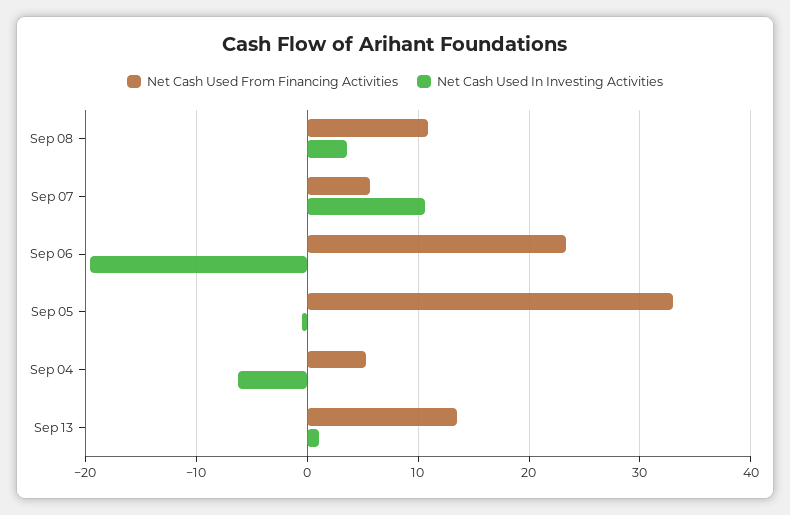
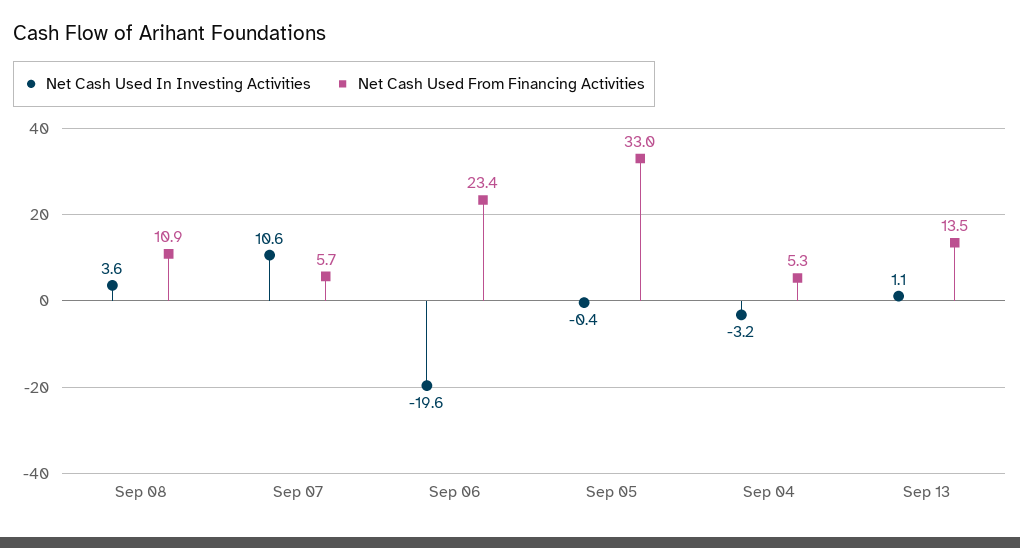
  {
    "Net Cash Used From Financing Activities": {
      "Sep 08": 10.9,
      "Sep 07": 5.7,
      "Sep 06": 23.4,
      "Sep 05": 33,
      "Sep 04": 5.3,
      "Sep 13": 13.5
    },
    "Net Cash Used In Investing Activities": {
      "Sep 08": 3.6,
      "Sep 07": 10.6,
      "Sep 06": -19.6,
      "Sep 05": -0.4,
-     "Sep 04": -6,
+     "Sep 04": -3.2,
      "Sep 13": 1.1
    }
  }

